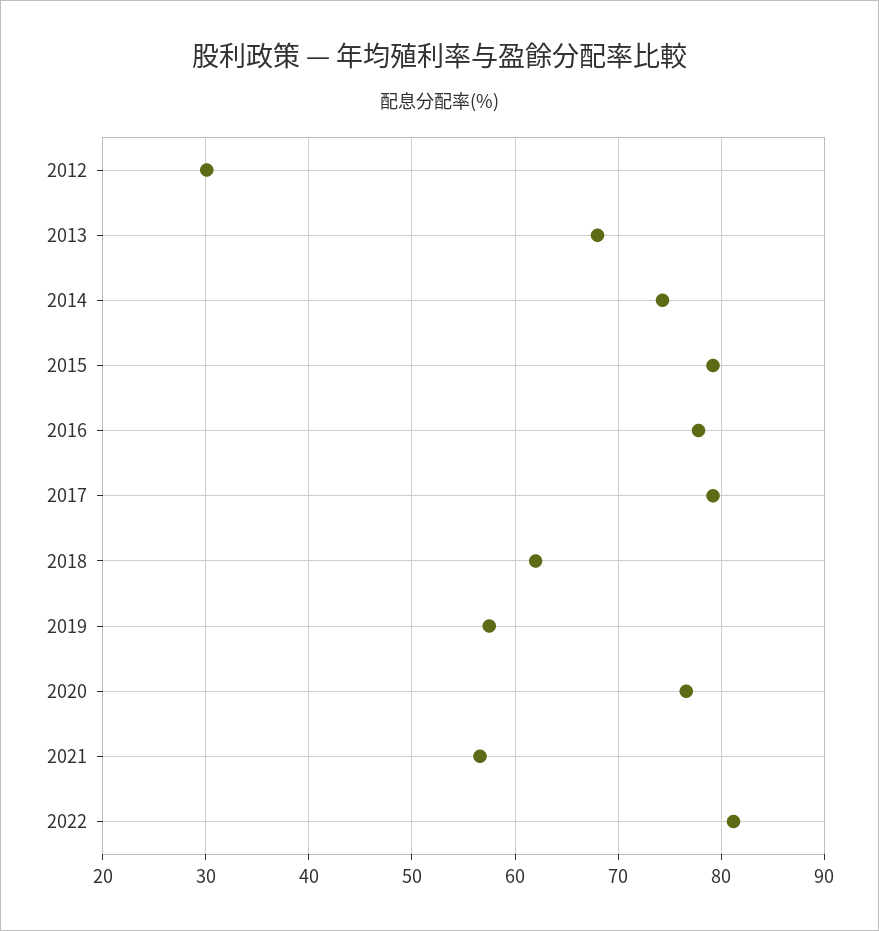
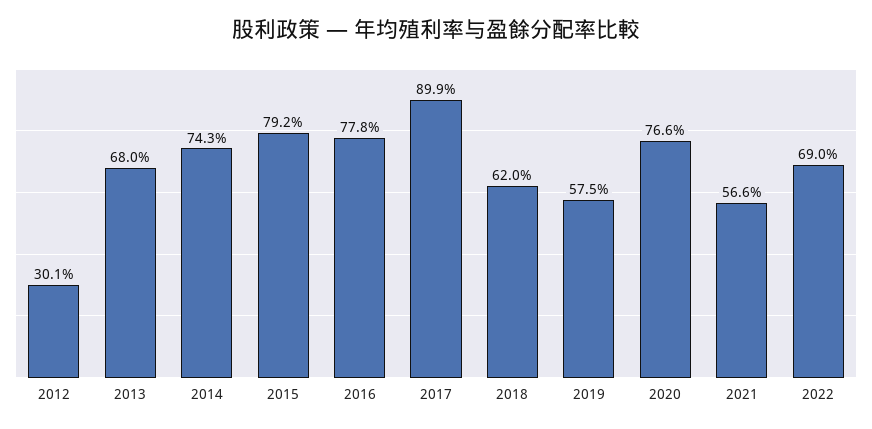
  {
    "2012": 30.1,
    "2013": 68,
    "2014": 74.3,
    "2015": 79.2,
    "2016": 77.8,
-   "2017": 79,
+   "2017": 89.9,
    "2018": 62,
    "2019": 57.5,
    "2020": 76.6,
    "2021": 56.6,
-   "2022": 81
+   "2022": 69
  }

